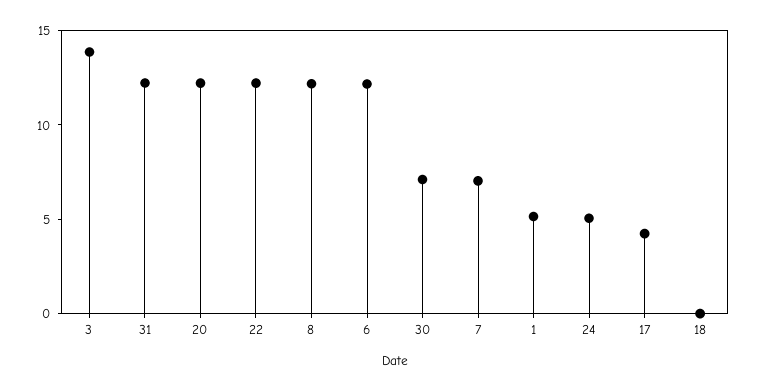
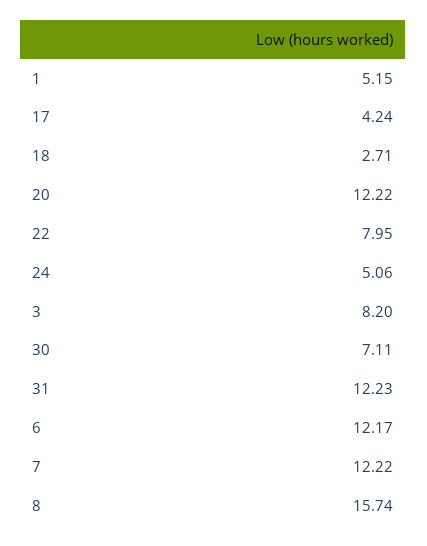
  {
-   "3": 14,
+   "3": 8.2,
    "31": 12.23,
    "20": 12.22,
-   "22": 12,
+   "22": 7.95,
-   "8": 12,
+   "8": 15.74,
    "6": 12.17,
    "30": 7.11,
-   "7": 7,
+   "7": 12.22,
    "1": 5.15,
    "24": 5.06,
    "17": 4.24,
-   "18": 0
+   "18": 2.71
  }

